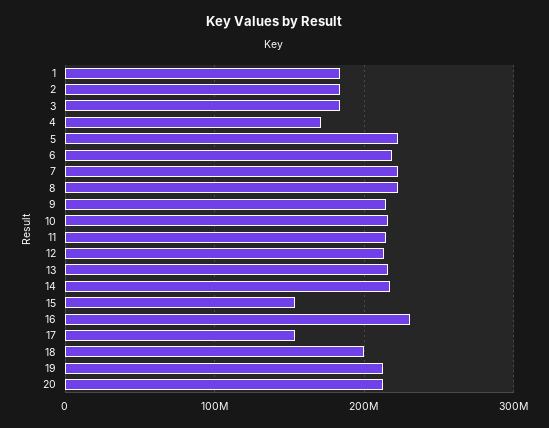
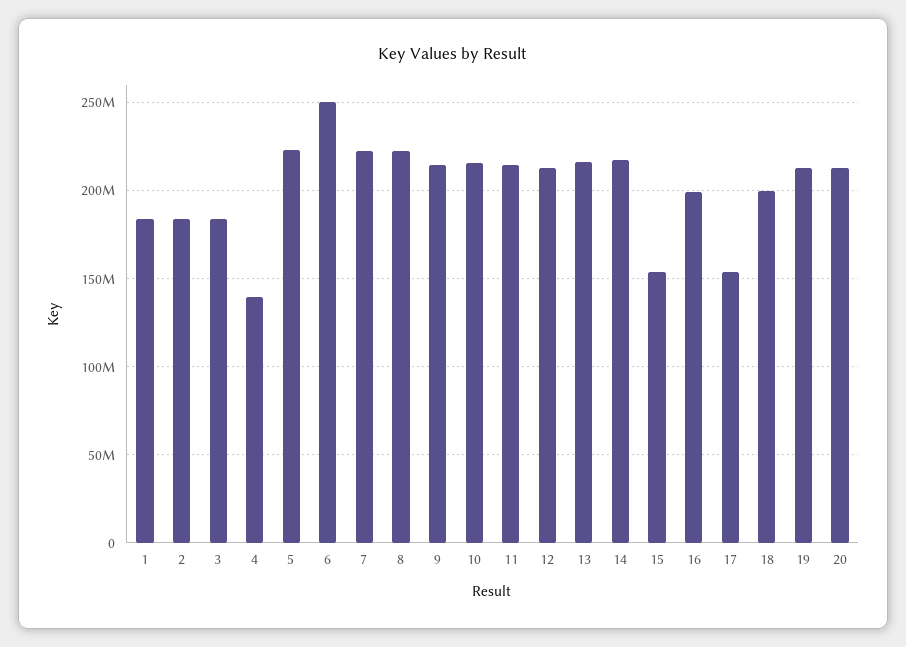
  {
    "1": 185000000,
    "2": 185000000,
    "3": 185000000,
-   "4": 170000000,
+   "4": 140000000,
    "5": 225000000,
-   "6": 220000000,
+   "6": 250000000,
    "7": 220000000,
    "8": 220000000,
    "9": 215000000,
    "10": 215000000,
    "11": 215000000,
    "12": 215000000,
    "13": 215000000,
    "14": 215000000,
    "15": 155000000,
-   "16": 230000000,
+   "16": 200000000,
    "17": 155000000,
    "18": 200000000,
    "19": 215000000,
    "20": 215000000
  }

